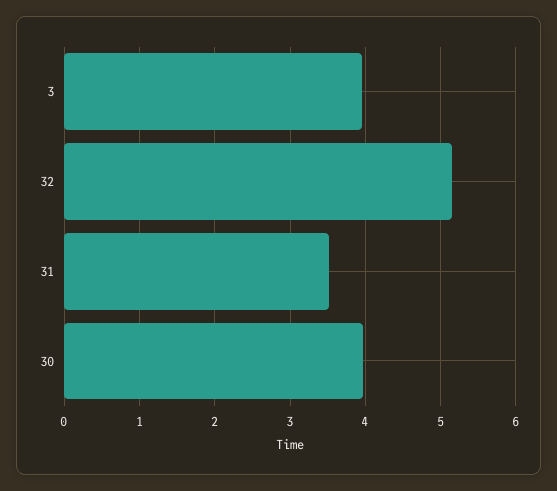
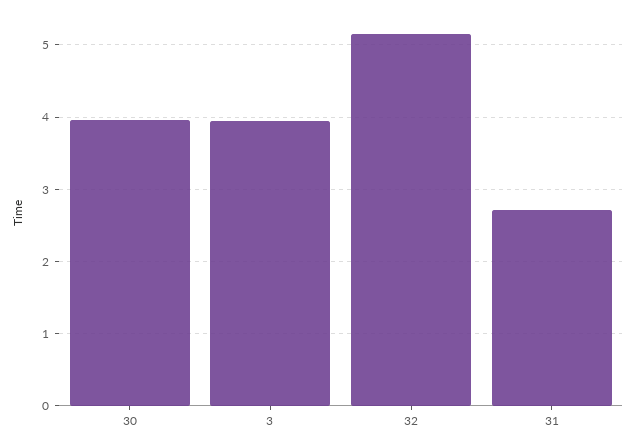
  {
    "3": 4,
    "32": 5.1,
-   "31": 3.5,
+   "31": 2.7,
    "30": 4
  }

